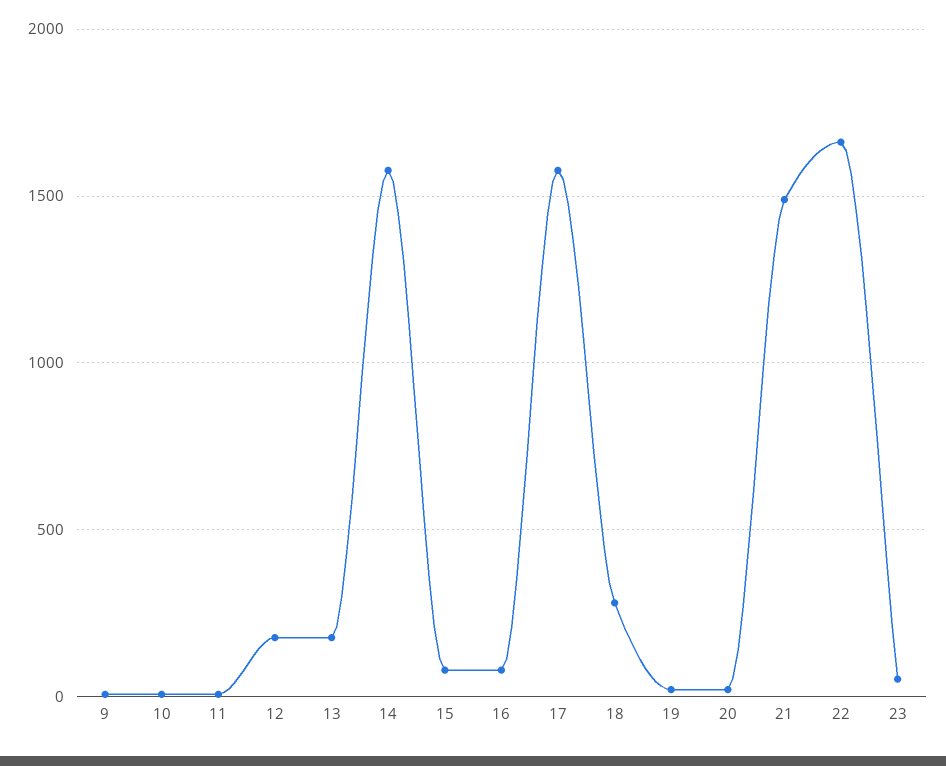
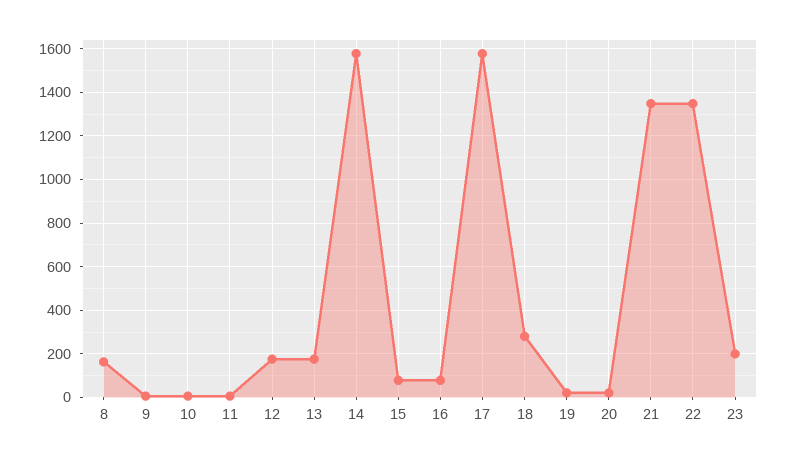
  {
    "9": 0,
    "10": 0,
    "11": 0,
    "12": 200,
    "13": 200,
    "14": 1600,
    "15": 100,
    "16": 100,
    "17": 1600,
    "18": 300,
    "19": 0,
    "20": 0,
-   "21": 1500,
+   "21": 1350,
-   "22": 1650,
+   "22": 1350,
-   "23": 50
+   "23": 200,
+   "8": 150
  }

